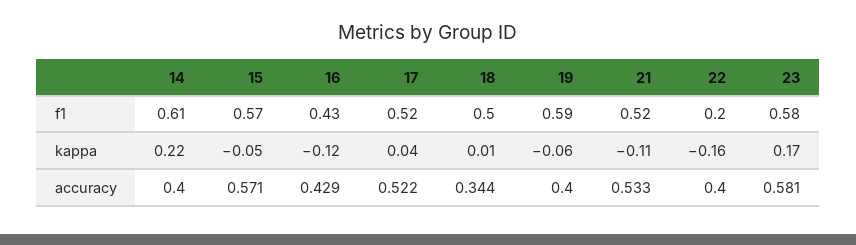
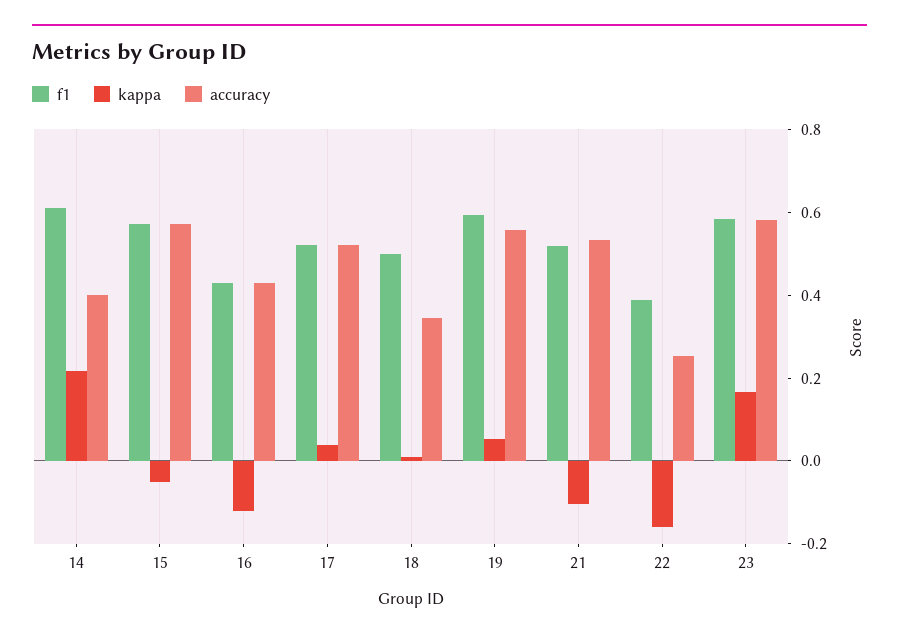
  {
    "f1": {
      "14": 0.61,
      "15": 0.57,
      "16": 0.43,
      "17": 0.52,
      "18": 0.5,
      "19": 0.59,
      "21": 0.52,
-     "22": 0.2,
+     "22": 0.4,
      "23": 0.58
    },
    "kappa": {
      "14": 0.22,
      "15": -0.05,
      "16": -0.12,
      "17": 0.04,
      "18": 0.01,
-     "19": -0.06,
+     "19": 0.05,
      "21": -0.11,
      "22": -0.16,
      "23": 0.17
    },
    "accuracy": {
      "14": 0.4,
      "15": 0.571,
      "16": 0.429,
      "17": 0.522,
      "18": 0.344,
-     "19": 0.4,
+     "19": 0.55,
      "21": 0.533,
-     "22": 0.4,
+     "22": 0.25,
      "23": 0.581
    }
  }

